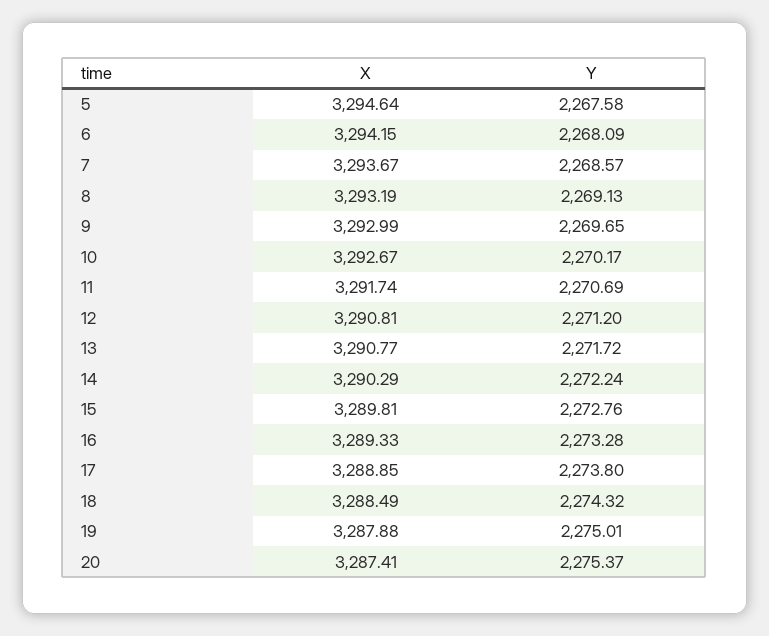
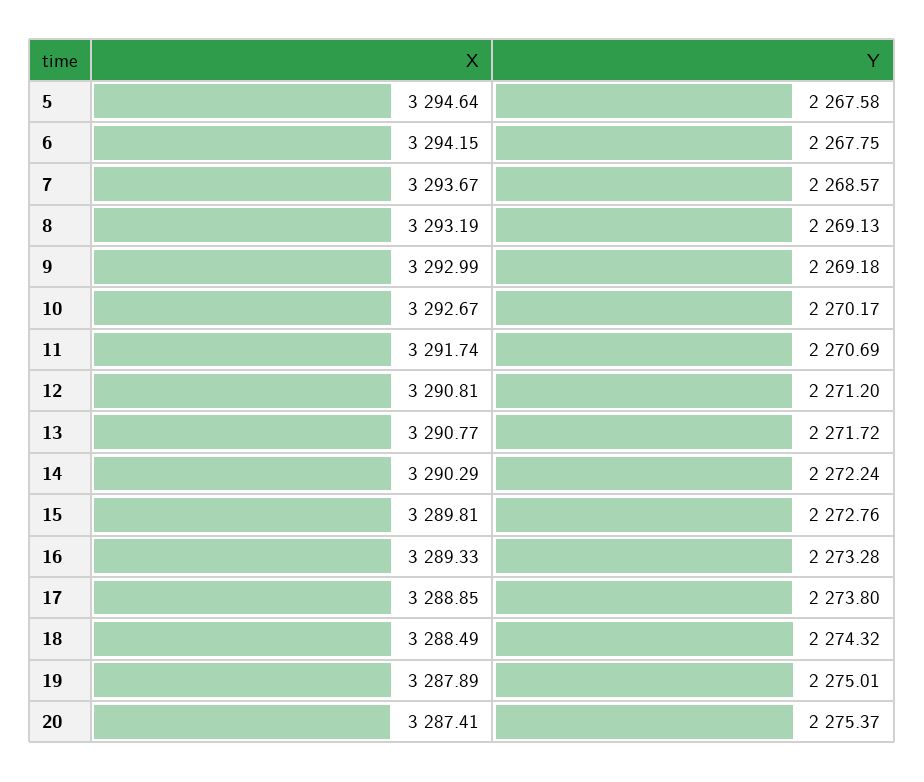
  {
    "X": {
      "5": 3294.64,
      "6": 3294.15,
      "7": 3293.67,
      "8": 3293.19,
      "9": 3292.99,
      "10": 3292.67,
      "11": 3291.74,
      "12": 3290.81,
      "13": 3290.77,
      "14": 3290.29,
      "15": 3289.81,
      "16": 3289.33,
      "17": 3288.85,
      "18": 3288.49,
-     "19": 3287.88,
+     "19": 3287.89,
      "20": 3287.41
    },
    "Y": {
      "5": 2267.58,
-     "6": 2268.09,
+     "6": 2267.75,
      "7": 2268.57,
      "8": 2269.13,
-     "9": 2269.65,
+     "9": 2269.18,
      "10": 2270.17,
      "11": 2270.69,
      "12": 2271.2,
      "13": 2271.72,
      "14": 2272.24,
      "15": 2272.76,
      "16": 2273.28,
      "17": 2273.8,
      "18": 2274.32,
      "19": 2275.01,
      "20": 2275.37
    }
  }

